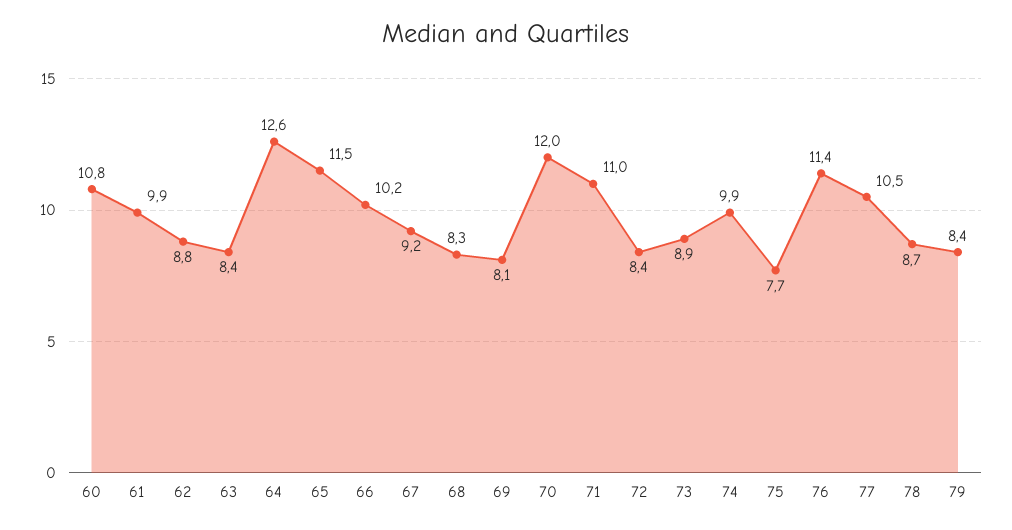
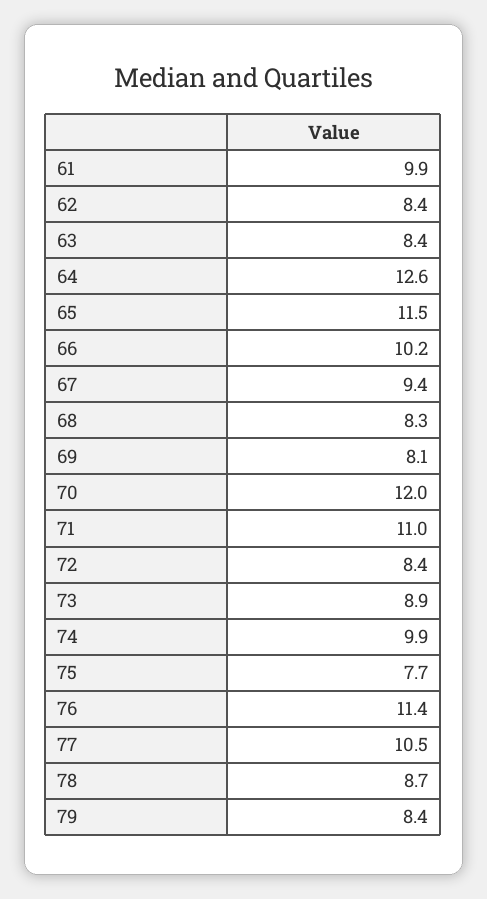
  {
-   "60": 10.8,
    "61": 9.9,
-   "62": 8.8,
+   "62": 8.4,
    "63": 8.4,
    "64": 12.6,
    "65": 11.5,
    "66": 10.2,
-   "67": 9.2,
+   "67": 9.4,
    "68": 8.3,
    "69": 8.1,
    "70": 12,
    "71": 11,
    "72": 8.4,
    "73": 8.9,
    "74": 9.9,
    "75": 7.7,
    "76": 11.4,
    "77": 10.5,
    "78": 8.7,
    "79": 8.4
  }

